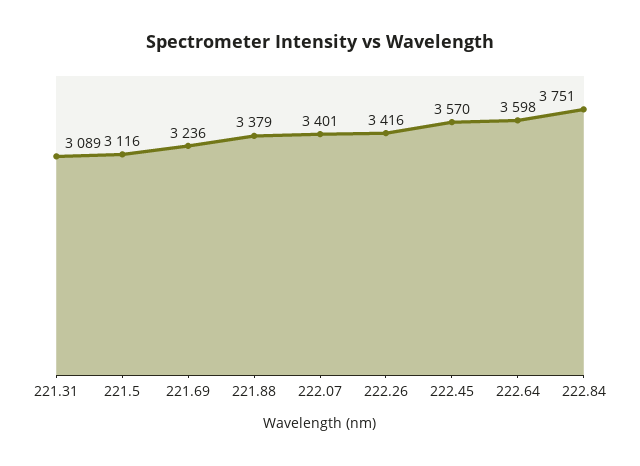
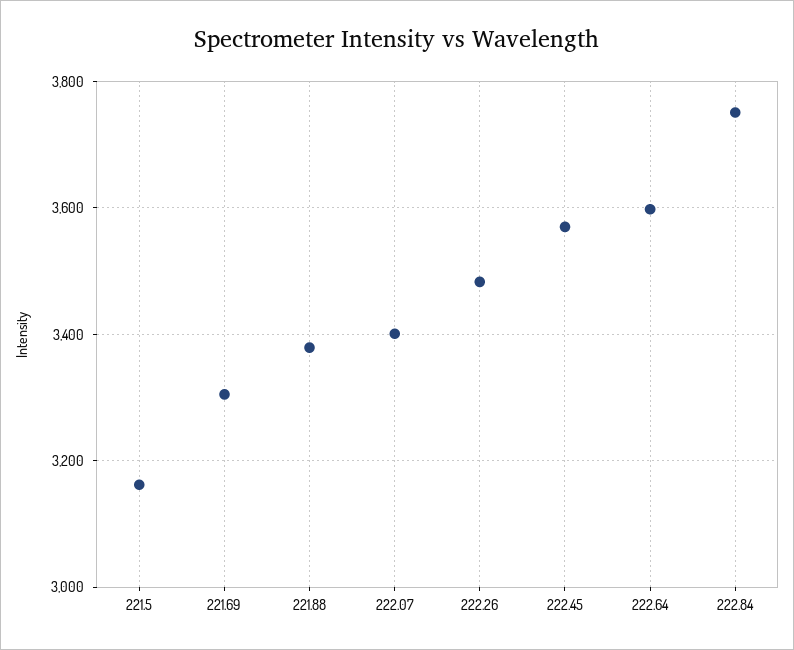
  {
-   "221.31": 3089,
-   "221.5": 3116,
+   "221.5": 3160,
-   "221.69": 3236,
+   "221.69": 3300,
    "221.88": 3379,
    "222.07": 3401,
-   "222.26": 3416,
+   "222.26": 3480,
    "222.45": 3570,
    "222.64": 3598,
    "222.84": 3751
  }

